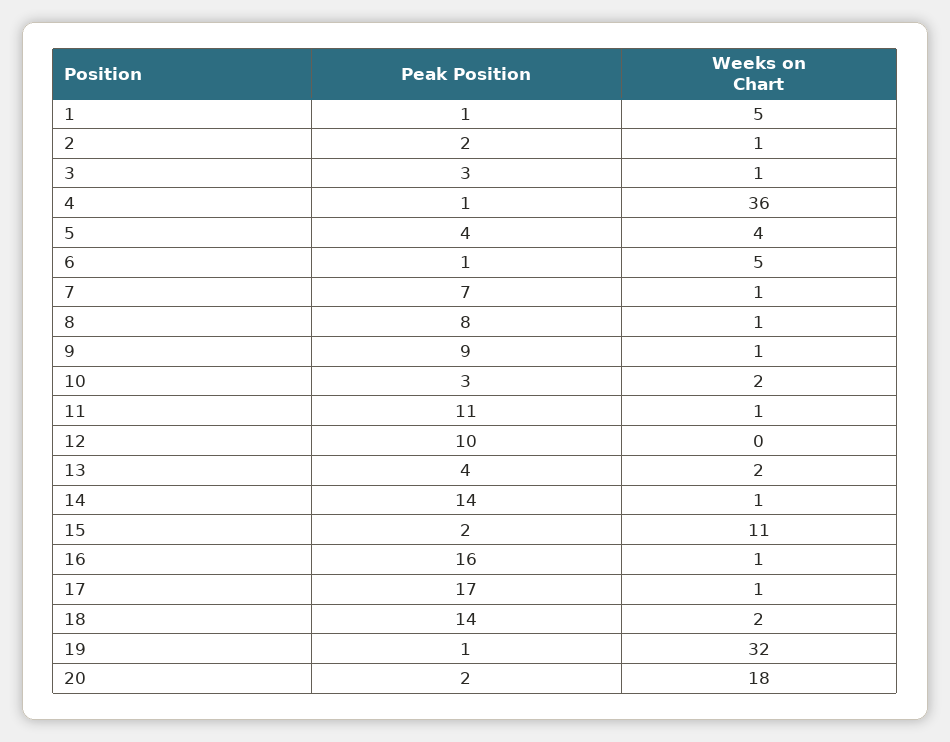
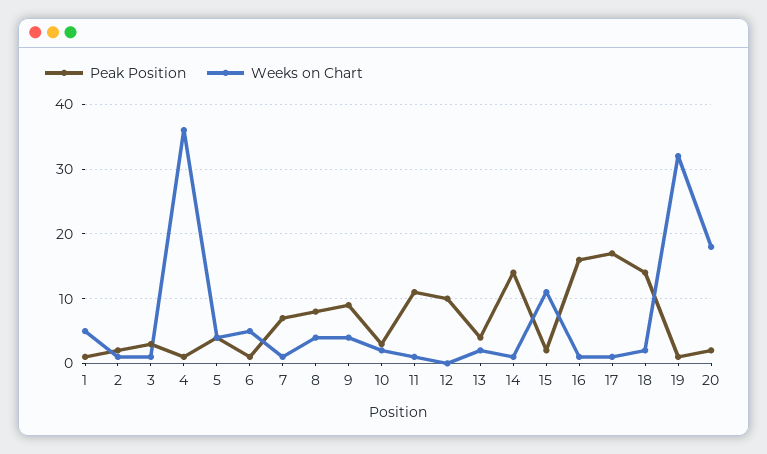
  {
    "Peak Position": {
      "1": 1,
      "2": 2,
      "3": 3,
      "4": 1,
      "5": 4,
      "6": 1,
      "7": 7,
      "8": 8,
      "9": 9,
      "10": 3,
      "11": 11,
      "12": 10,
      "13": 4,
      "14": 14,
      "15": 2,
      "16": 16,
      "17": 17,
      "18": 14,
      "19": 1,
      "20": 2
    },
    "Weeks on Chart": {
      "1": 5,
      "2": 1,
      "3": 1,
      "4": 36,
      "5": 4,
      "6": 5,
      "7": 1,
-     "8": 1,
+     "8": 4,
-     "9": 1,
+     "9": 4,
      "10": 2,
      "11": 1,
      "12": 0,
      "13": 2,
      "14": 1,
      "15": 11,
      "16": 1,
      "17": 1,
      "18": 2,
      "19": 32,
      "20": 18
    }
  }

